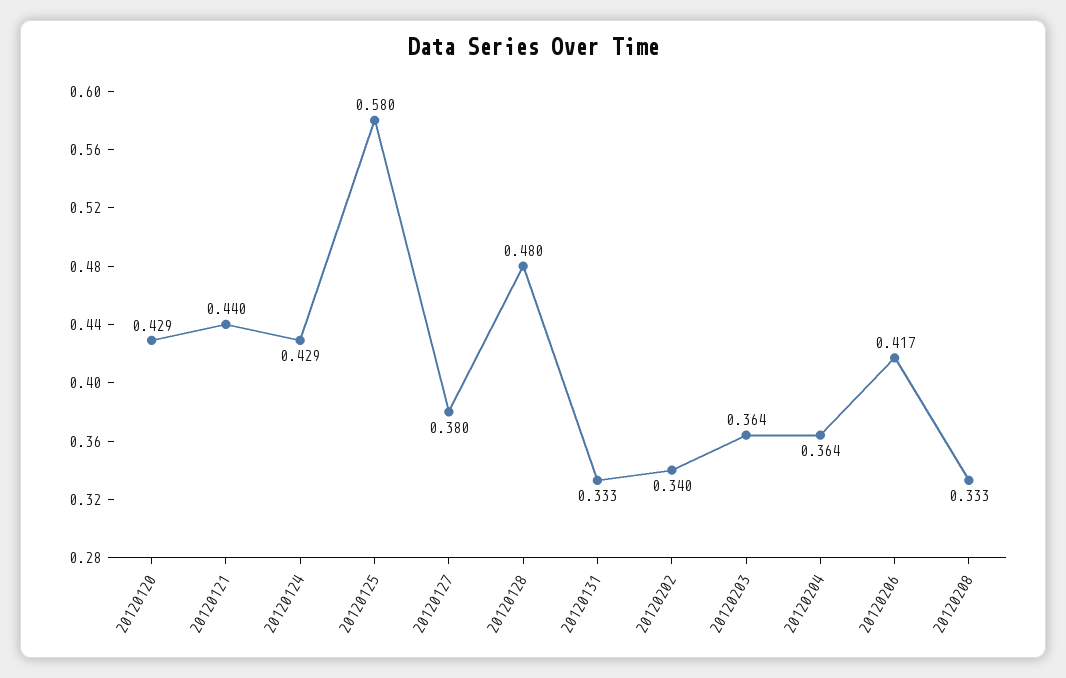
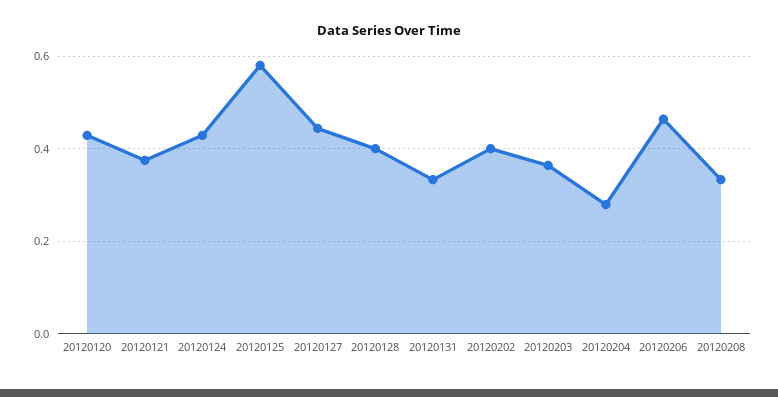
  {
    "20120120": 0.429,
-   "20120121": 0.44,
+   "20120121": 0.38,
    "20120124": 0.429,
    "20120125": 0.58,
-   "20120127": 0.38,
+   "20120127": 0.44,
-   "20120128": 0.48,
+   "20120128": 0.4,
    "20120131": 0.333,
-   "20120202": 0.34,
+   "20120202": 0.4,
    "20120203": 0.364,
-   "20120204": 0.364,
+   "20120204": 0.28,
-   "20120206": 0.417,
+   "20120206": 0.46,
    "20120208": 0.333
  }

